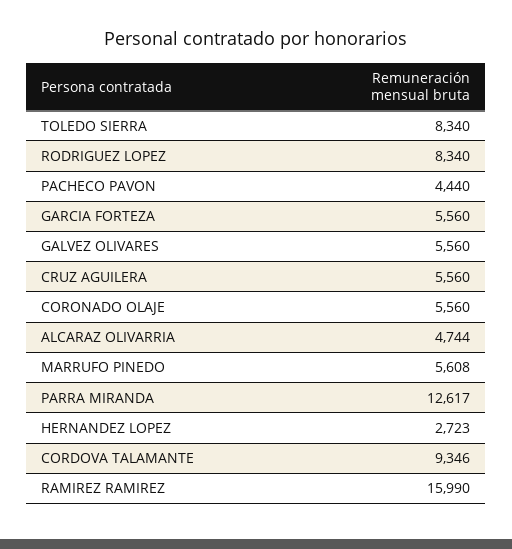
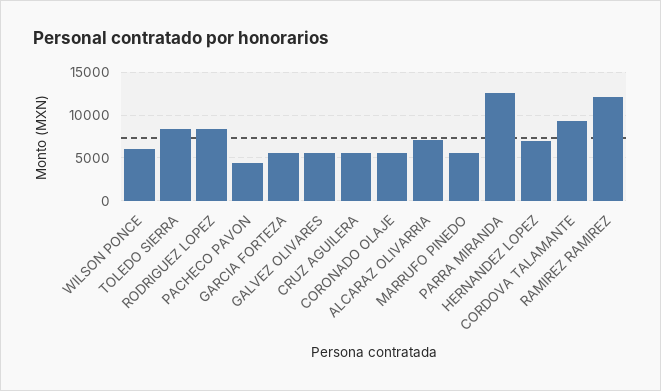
  {
    "TOLEDO SIERRA": 8340,
    "RODRIGUEZ LOPEZ": 8340,
    "PACHECO PAVON": 4440,
    "GARCIA FORTEZA": 5560,
    "GALVEZ OLIVARES": 5560,
    "CRUZ AGUILERA": 5560,
    "CORONADO OLAJE": 5560,
-   "ALCARAZ OLIVARRIA": 4744,
+   "ALCARAZ OLIVARRIA": 7000,
    "MARRUFO PINEDO": 5608,
    "PARRA MIRANDA": 12617,
-   "HERNANDEZ LOPEZ": 2723,
+   "HERNANDEZ LOPEZ": 7000,
    "CORDOVA TALAMANTE": 9346,
-   "RAMIREZ RAMIREZ": 15990
+   "RAMIREZ RAMIREZ": 12000,
+   "WILSON PONCE": 6000
  }

